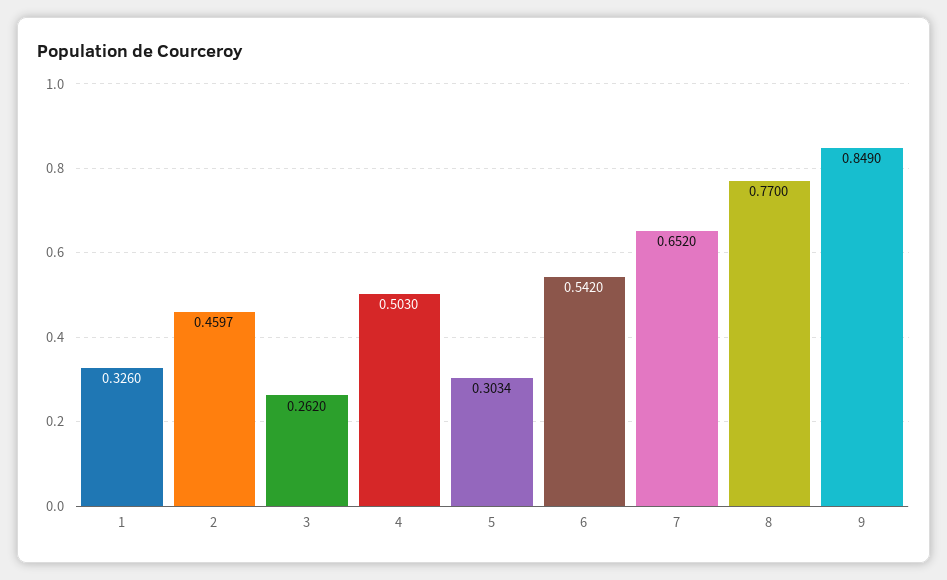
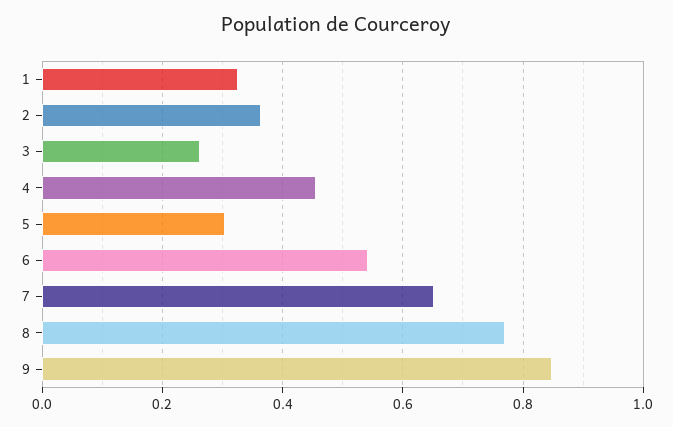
  {
    "1": 0.326,
-   "2": 0.4597,
+   "2": 0.36,
    "3": 0.262,
-   "4": 0.503,
+   "4": 0.46,
    "5": 0.3034,
    "6": 0.542,
    "7": 0.652,
    "8": 0.77,
    "9": 0.849
  }

